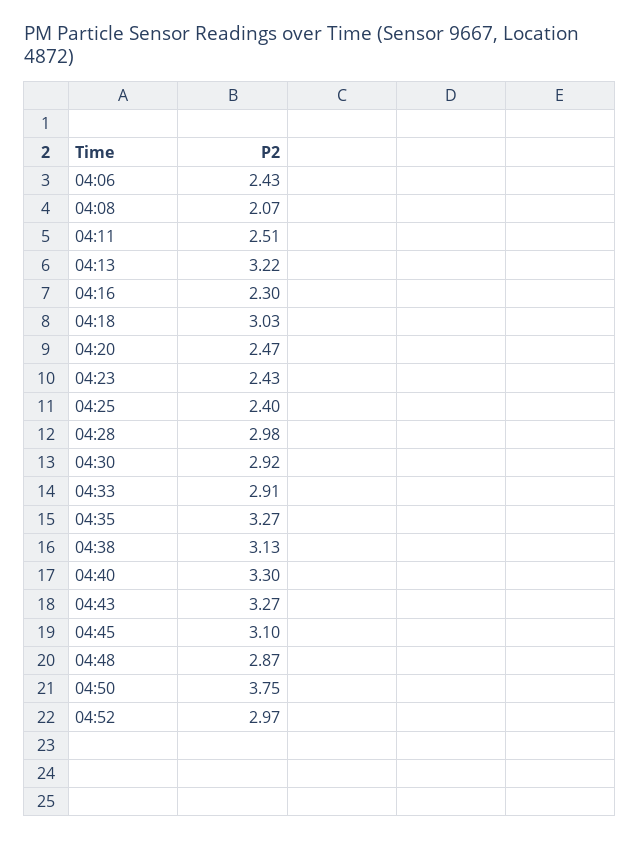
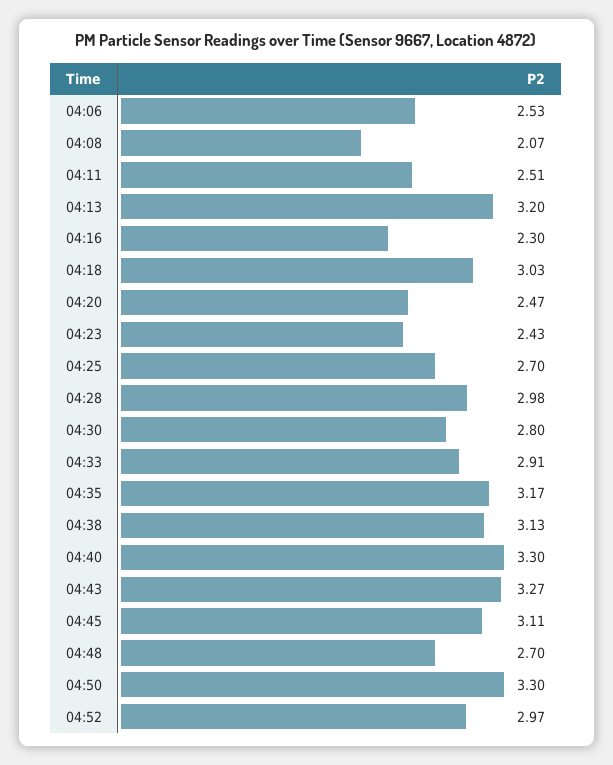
  {
-   "04:06": 2.43,
+   "04:06": 2.53,
    "04:08": 2.07,
    "04:11": 2.51,
-   "04:13": 3.22,
+   "04:13": 3.2,
    "04:16": 2.3,
    "04:18": 3.03,
    "04:20": 2.47,
    "04:23": 2.43,
-   "04:25": 2.4,
+   "04:25": 2.7,
    "04:28": 2.98,
-   "04:30": 2.92,
+   "04:30": 2.8,
    "04:33": 2.91,
-   "04:35": 3.27,
+   "04:35": 3.17,
    "04:38": 3.13,
    "04:40": 3.3,
    "04:43": 3.27,
-   "04:45": 3.1,
+   "04:45": 3.11,
-   "04:48": 2.87,
+   "04:48": 2.7,
-   "04:50": 3.75,
+   "04:50": 3.3,
    "04:52": 2.97
  }

